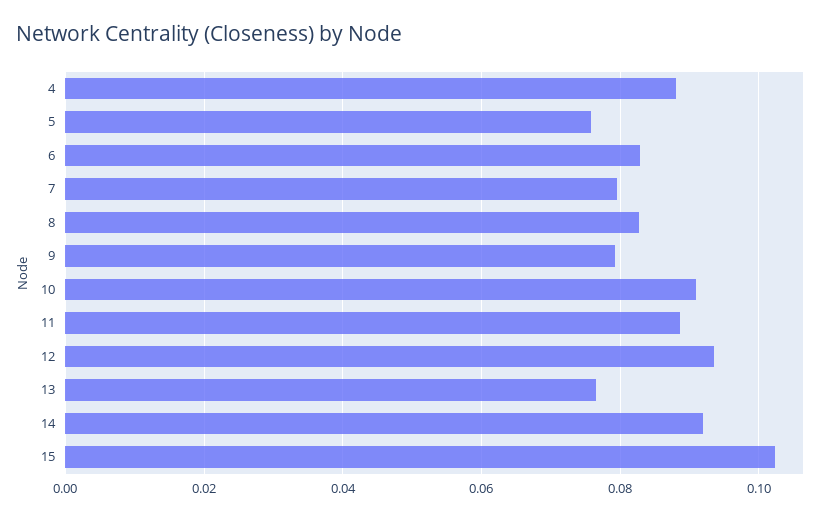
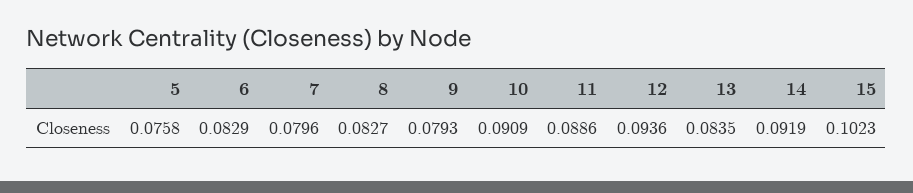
  {
-   "4": 0.088,
    "5": 0.0758,
    "6": 0.0829,
    "7": 0.0796,
    "8": 0.0827,
    "9": 0.0793,
    "10": 0.0909,
    "11": 0.0886,
    "12": 0.0936,
-   "13": 0.076,
+   "13": 0.0835,
    "14": 0.0919,
    "15": 0.1023
  }

